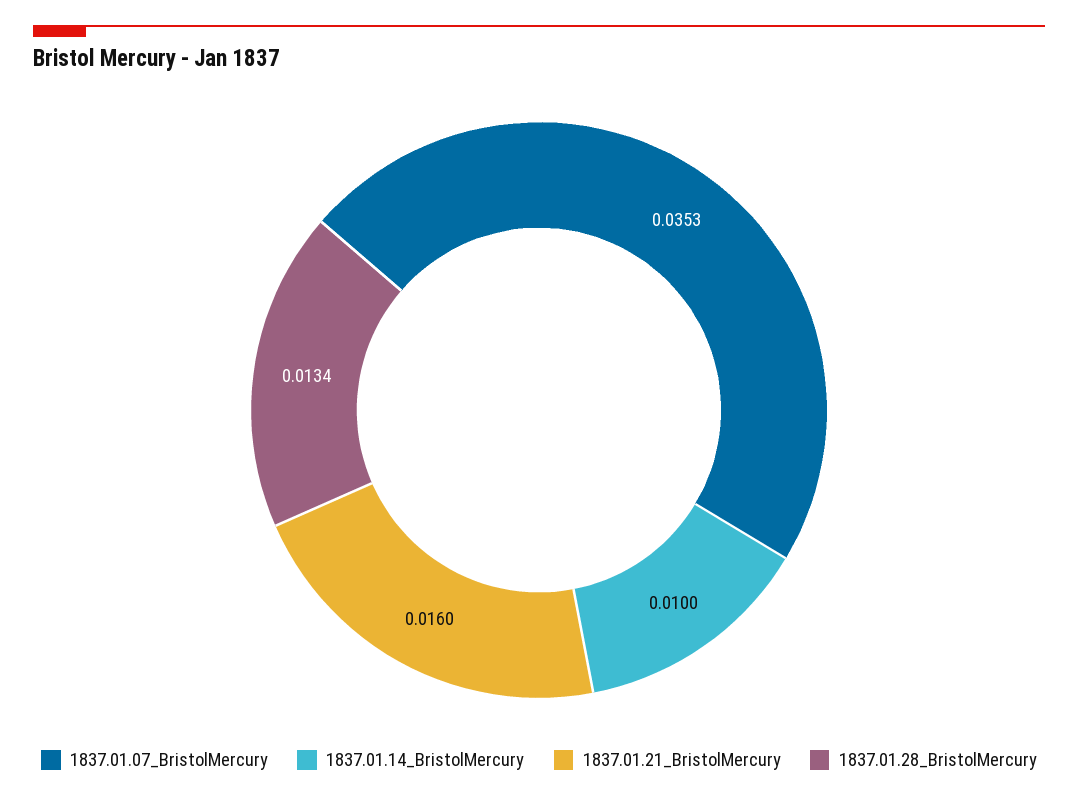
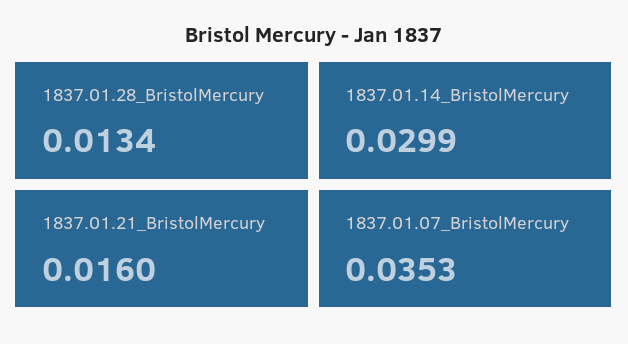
  {
    "1837.01.07_BristolMercury": 0.0353,
-   "1837.01.14_BristolMercury": 0.01,
+   "1837.01.14_BristolMercury": 0.0299,
    "1837.01.21_BristolMercury": 0.016,
    "1837.01.28_BristolMercury": 0.0134
  }

